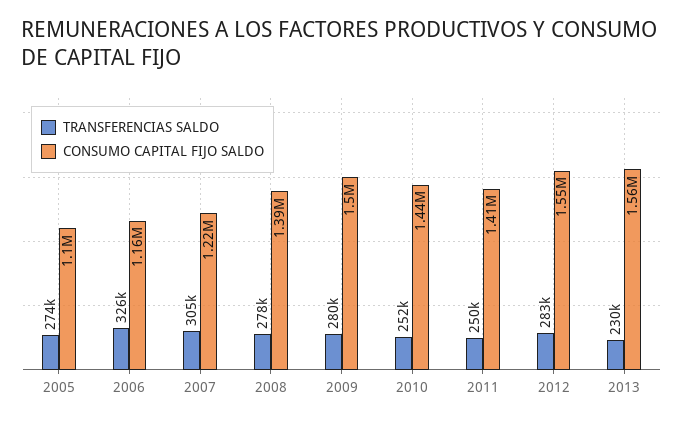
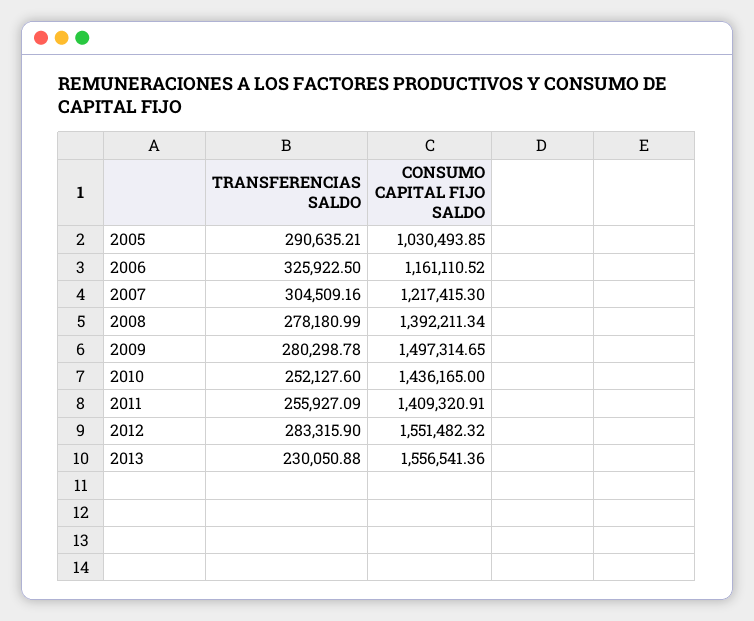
  {
    "TRANSFERENCIAS SALDO": {
-     "2005": 274000,
+     "2005": 290635.21,
      "2006": 325922.5,
      "2007": 304509.16,
      "2008": 278180.99,
      "2009": 280298.78,
      "2010": 252127.6,
-     "2011": 250000,
+     "2011": 255927.09,
      "2012": 283315.9,
      "2013": 230050.88
    },
    "CONSUMO CAPITAL FIJO SALDO": {
-     "2005": 1100000,
+     "2005": 1030493.85,
      "2006": 1161110.52,
      "2007": 1217415.3,
      "2008": 1392211.34,
      "2009": 1497314.65,
      "2010": 1436165,
      "2011": 1409320.91,
      "2012": 1551482.32,
      "2013": 1556541.36
    }
  }

